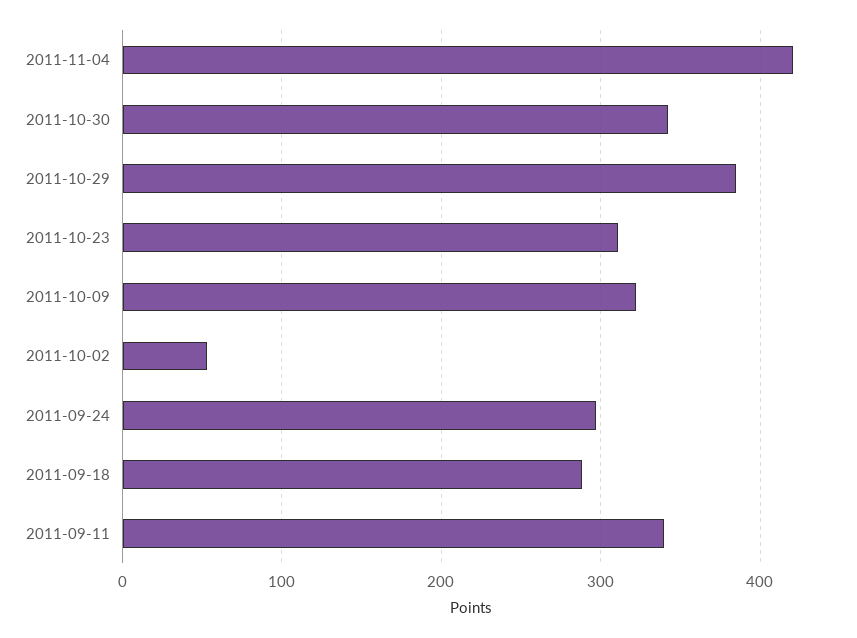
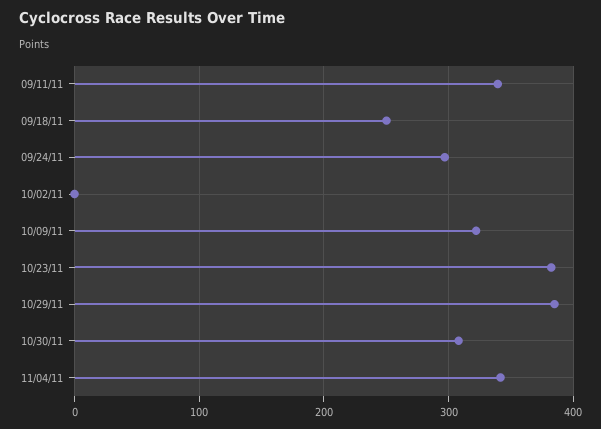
  {
-   "2011-11-04": 420,
+   "2011-11-04": 340,
-   "2011-10-30": 340,
+   "2011-10-30": 310,
    "2011-10-29": 390,
-   "2011-10-23": 310,
+   "2011-10-23": 380,
    "2011-10-09": 320,
-   "2011-10-02": 50,
+   "2011-10-02": 0,
    "2011-09-24": 300,
-   "2011-09-18": 290,
+   "2011-09-18": 250,
    "2011-09-11": 340
  }

